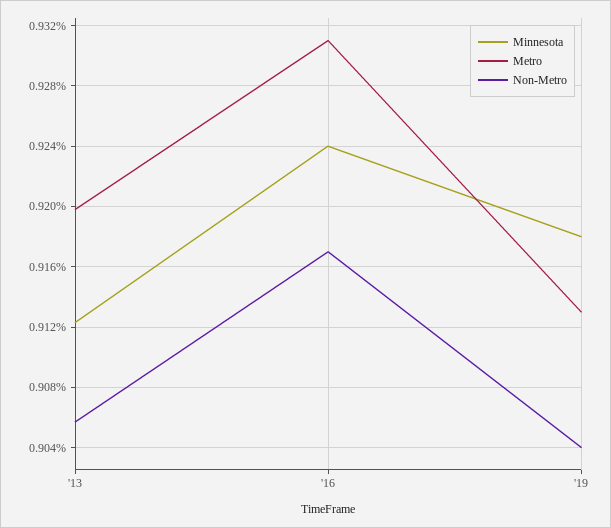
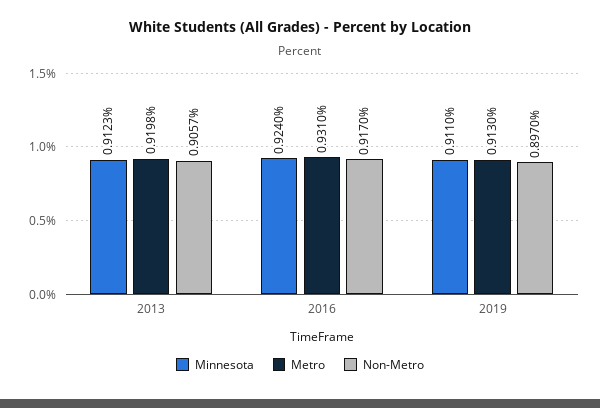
  {
    "Minnesota": {
      "'13": 0.9123,
      "'16": 0.924,
-     "'19": 0.918
+     "'19": 0.911
    },
    "Metro": {
      "'13": 0.9198,
      "'16": 0.931,
      "'19": 0.913
    },
    "Non-Metro": {
      "'13": 0.9057,
      "'16": 0.917,
-     "'19": 0.904
+     "'19": 0.897
    }
  }

